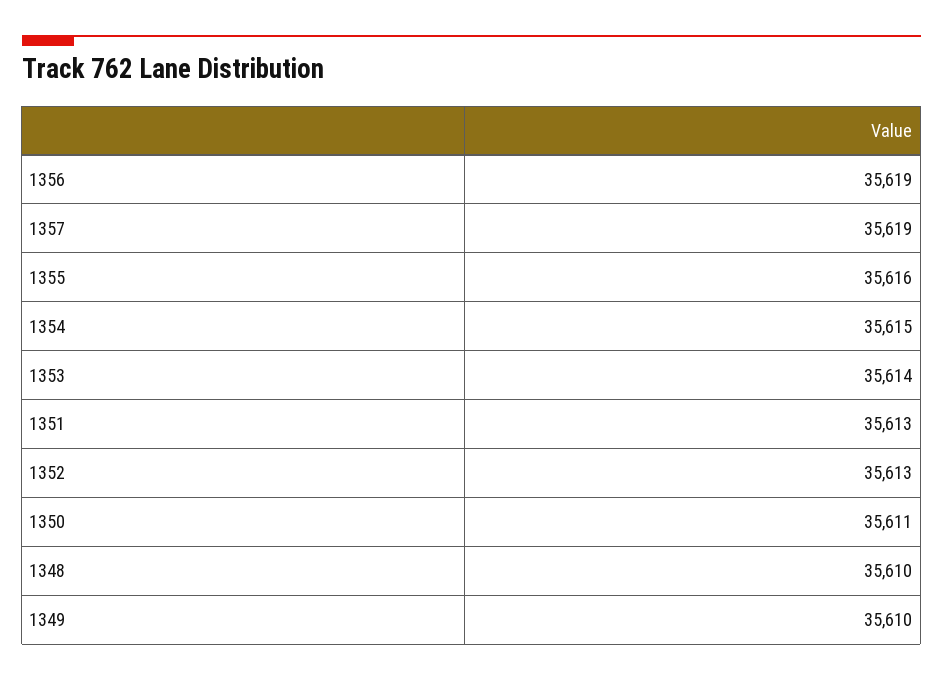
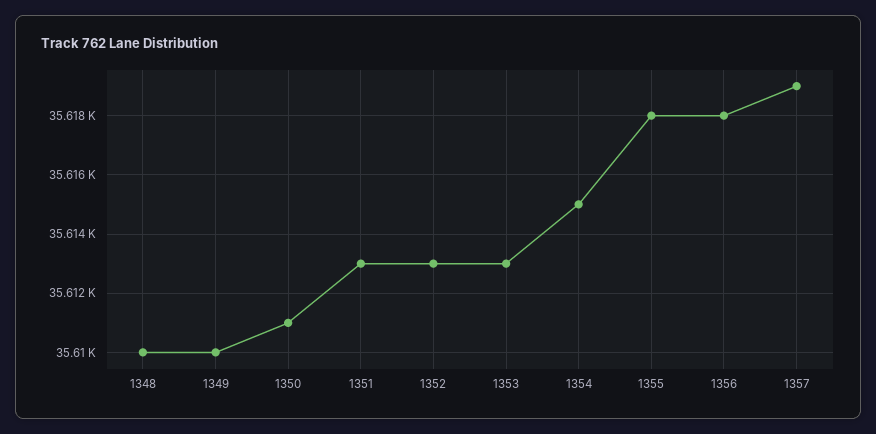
  {
-   "1356": 35619,
+   "1356": 35618,
    "1357": 35619,
-   "1355": 35616,
+   "1355": 35618,
    "1354": 35615,
-   "1353": 35614,
+   "1353": 35613,
    "1351": 35613,
    "1352": 35613,
    "1350": 35611,
    "1348": 35610,
    "1349": 35610
  }

